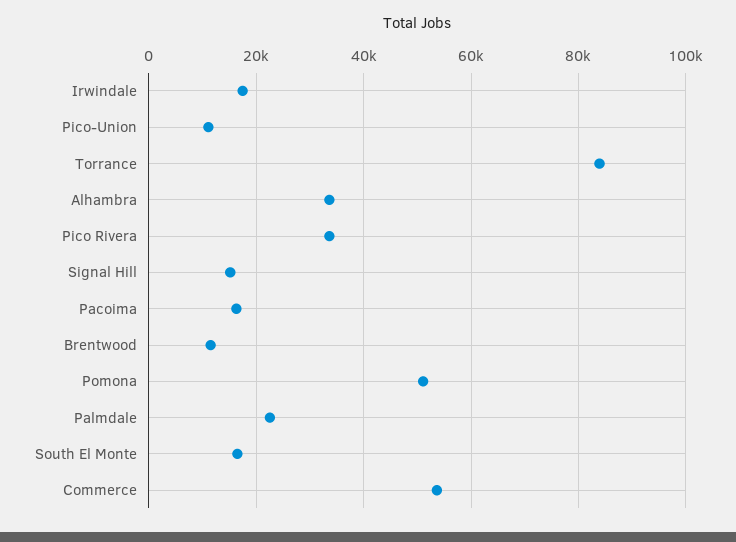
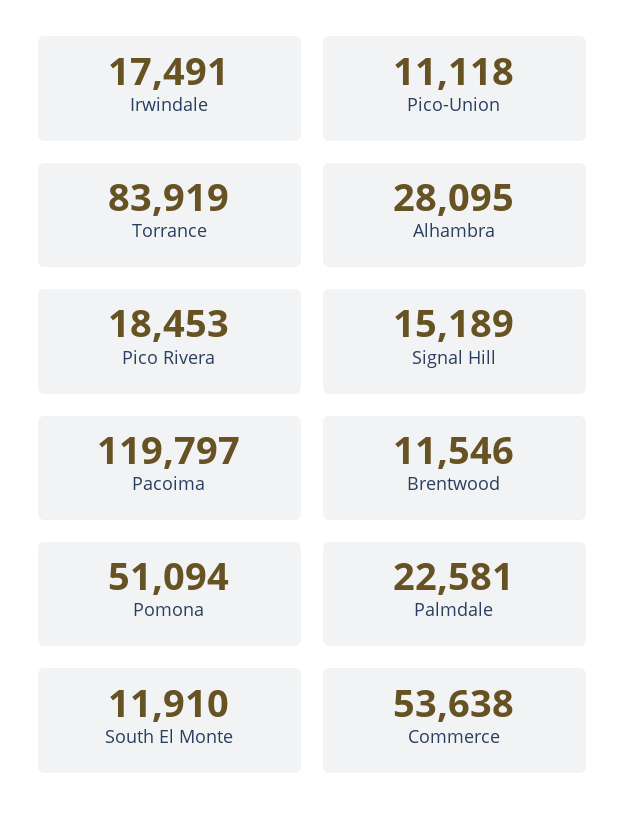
  {
    "Irwindale": 17491,
    "Pico-Union": 11118,
    "Torrance": 83919,
-   "Alhambra": 34000,
+   "Alhambra": 28095,
-   "Pico Rivera": 34000,
+   "Pico Rivera": 18453,
    "Signal Hill": 15189,
-   "Pacoima": 16000,
+   "Pacoima": 119797,
    "Brentwood": 11546,
    "Pomona": 51094,
    "Palmdale": 22581,
-   "South El Monte": 16000,
+   "South El Monte": 11910,
    "Commerce": 53638
  }

